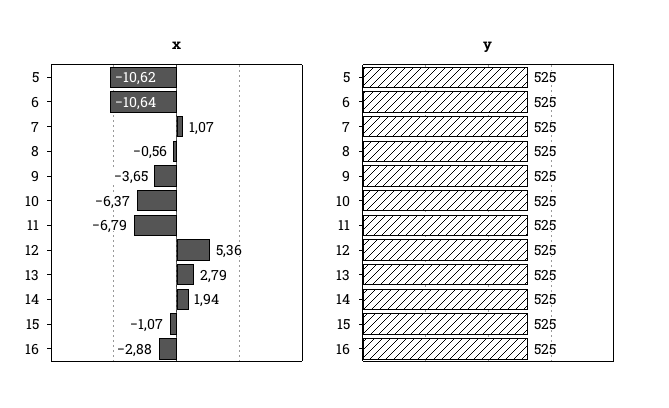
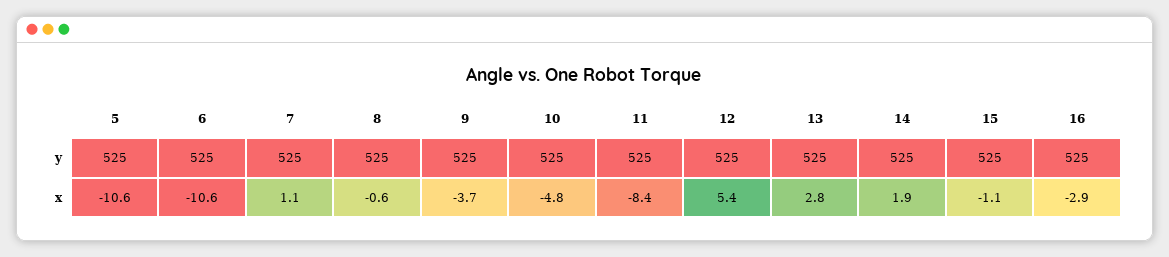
  {
    "x": {
      "5": -10.62,
      "6": -10.64,
      "7": 1.07,
      "8": -0.56,
      "9": -3.65,
-     "10": -6.37,
+     "10": -4.8,
-     "11": -6.79,
+     "11": -8.4,
      "12": 5.36,
      "13": 2.79,
      "14": 1.94,
      "15": -1.07,
      "16": -2.88
    },
    "y": {
      "5": 525,
      "6": 525,
      "7": 525,
      "8": 525,
      "9": 525,
      "10": 525,
      "11": 525,
      "12": 525,
      "13": 525,
      "14": 525,
      "15": 525,
      "16": 525
    }
  }

